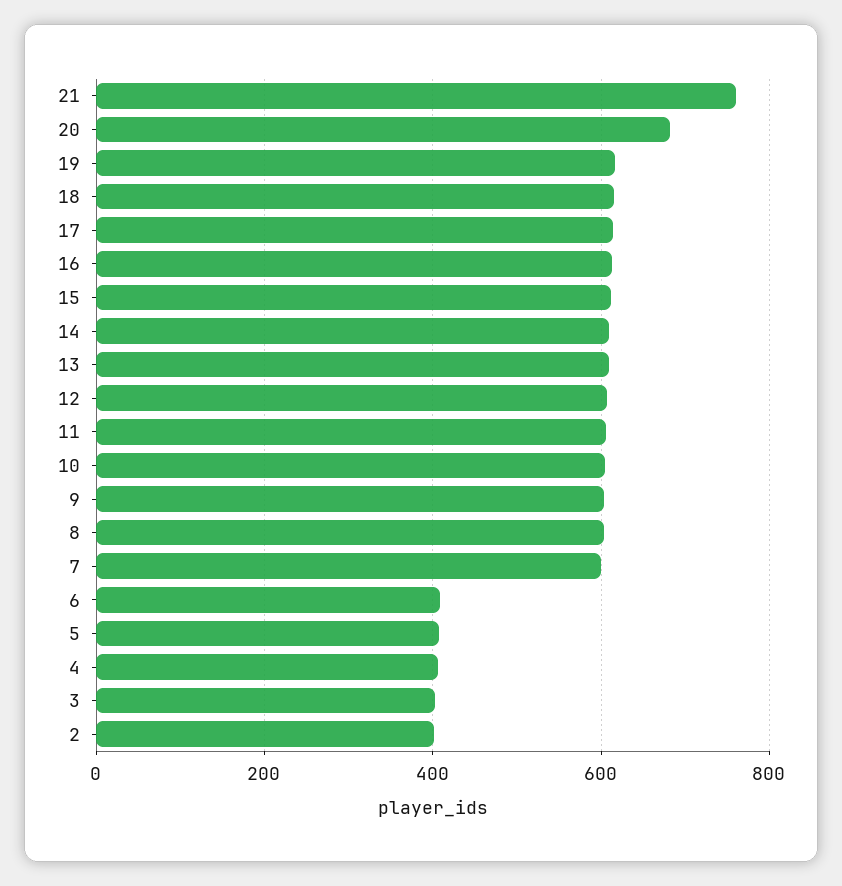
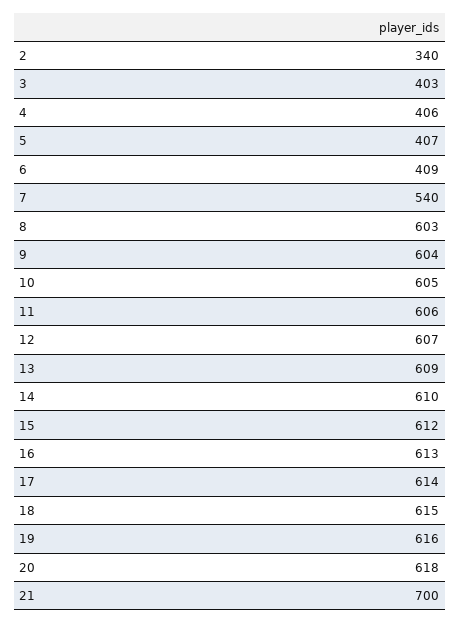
  {
-   "21": 760,
+   "21": 700,
-   "20": 680,
+   "20": 618,
    "19": 616,
    "18": 615,
    "17": 614,
    "16": 613,
    "15": 612,
    "14": 610,
    "13": 609,
    "12": 607,
    "11": 606,
    "10": 605,
    "9": 604,
    "8": 603,
-   "7": 600,
+   "7": 540,
    "6": 409,
    "5": 407,
    "4": 406,
    "3": 403,
-   "2": 400
+   "2": 340
  }

